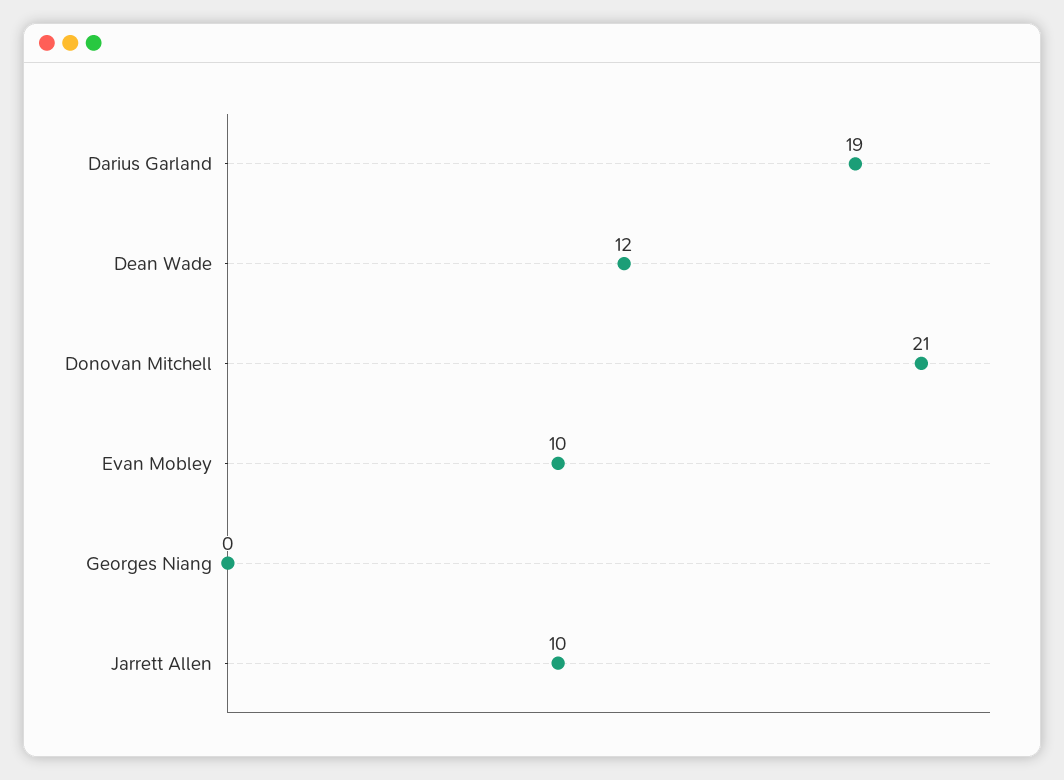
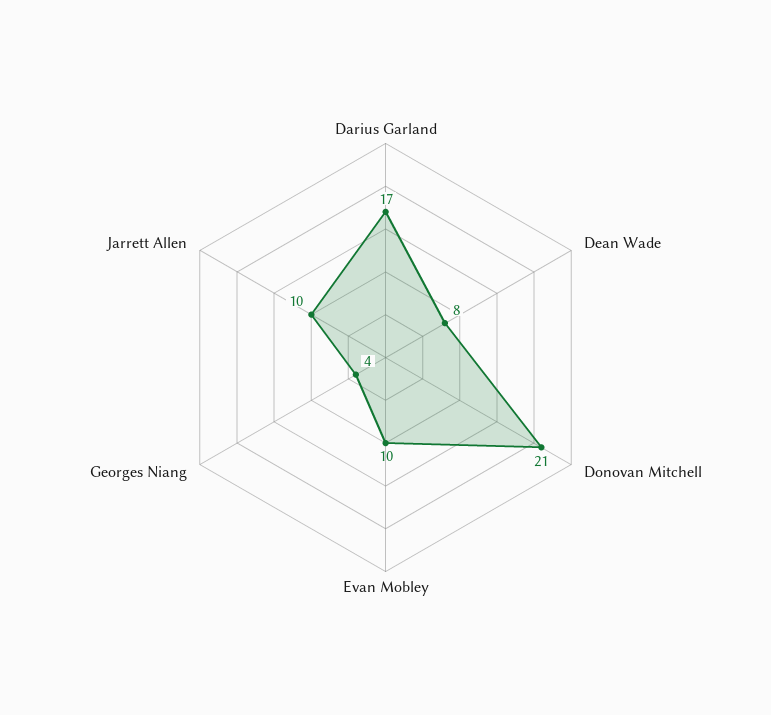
  {
-   "Darius Garland": 19,
+   "Darius Garland": 17,
-   "Dean Wade": 12,
+   "Dean Wade": 8,
    "Donovan Mitchell": 21,
    "Evan Mobley": 10,
-   "Georges Niang": 0,
+   "Georges Niang": 4,
    "Jarrett Allen": 10
  }

